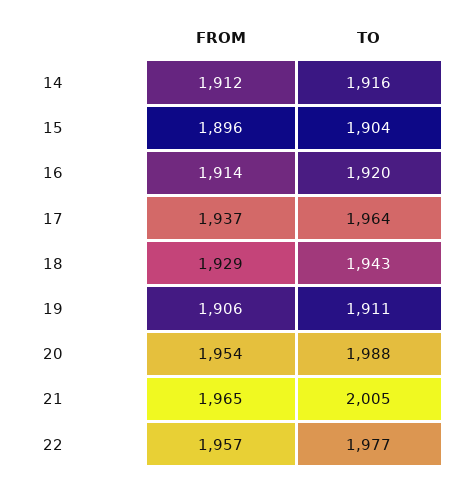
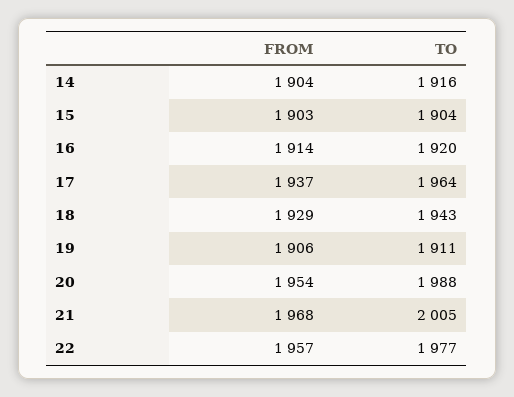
  {
    "FROM": {
-     "14": 1912,
+     "14": 1904,
-     "15": 1896,
+     "15": 1903,
      "16": 1914,
      "17": 1937,
      "18": 1929,
      "19": 1906,
      "20": 1954,
-     "21": 1965,
+     "21": 1968,
      "22": 1957
    },
    "TO": {
      "14": 1916,
      "15": 1904,
      "16": 1920,
      "17": 1964,
      "18": 1943,
      "19": 1911,
      "20": 1988,
      "21": 2005,
      "22": 1977
    }
  }

